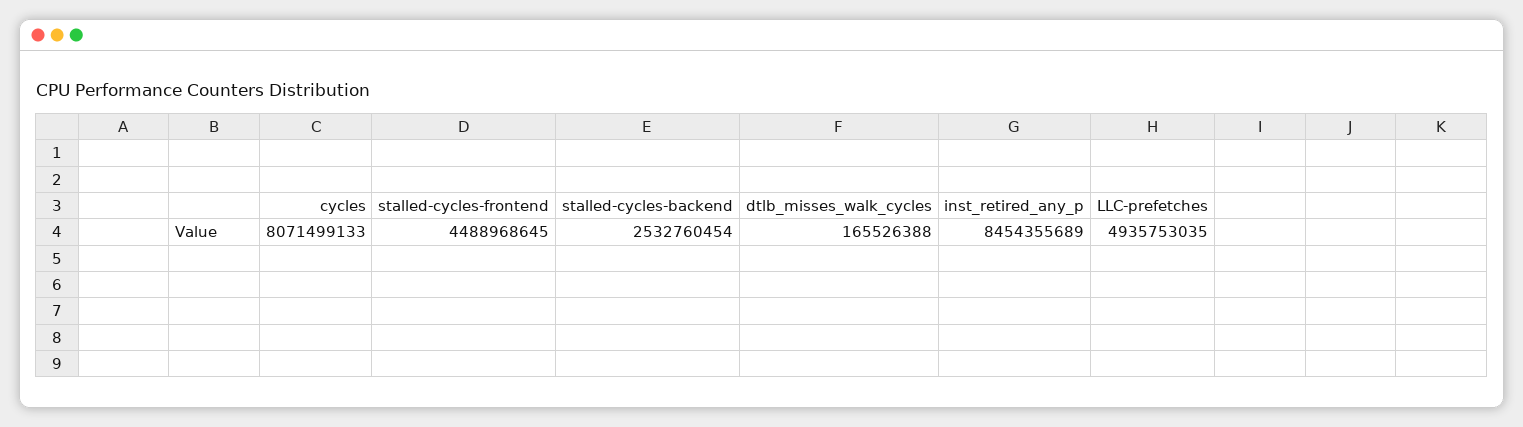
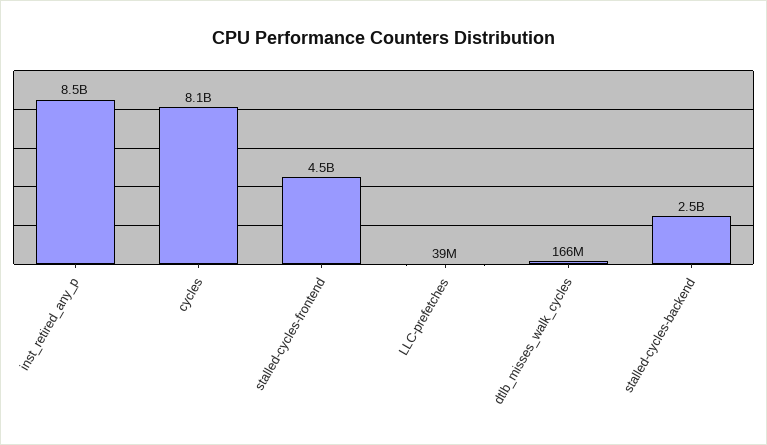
  {
    "cycles": 8071499133,
    "stalled-cycles-frontend": 4488968645,
    "stalled-cycles-backend": 2532760454,
    "dtlb_misses_walk_cycles": 165526388,
    "inst_retired_any_p": 8454355689,
-   "LLC-prefetches": 4935753035
+   "LLC-prefetches": 39000000
  }

